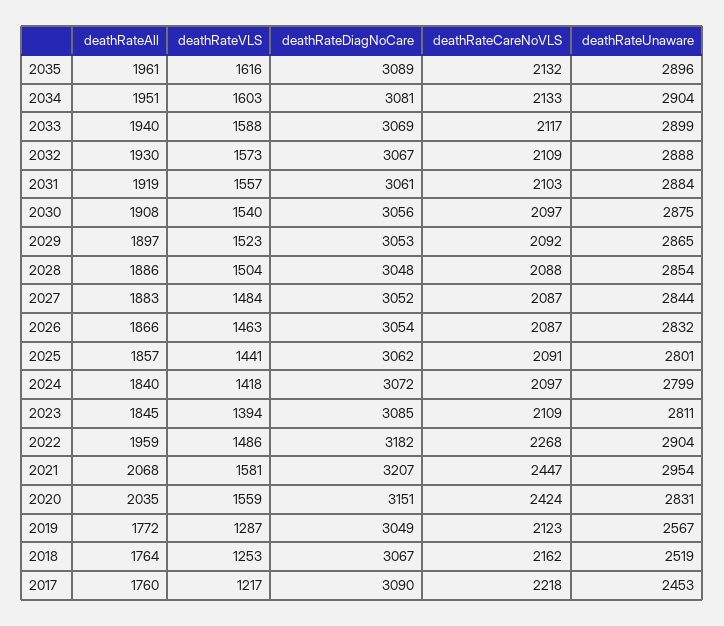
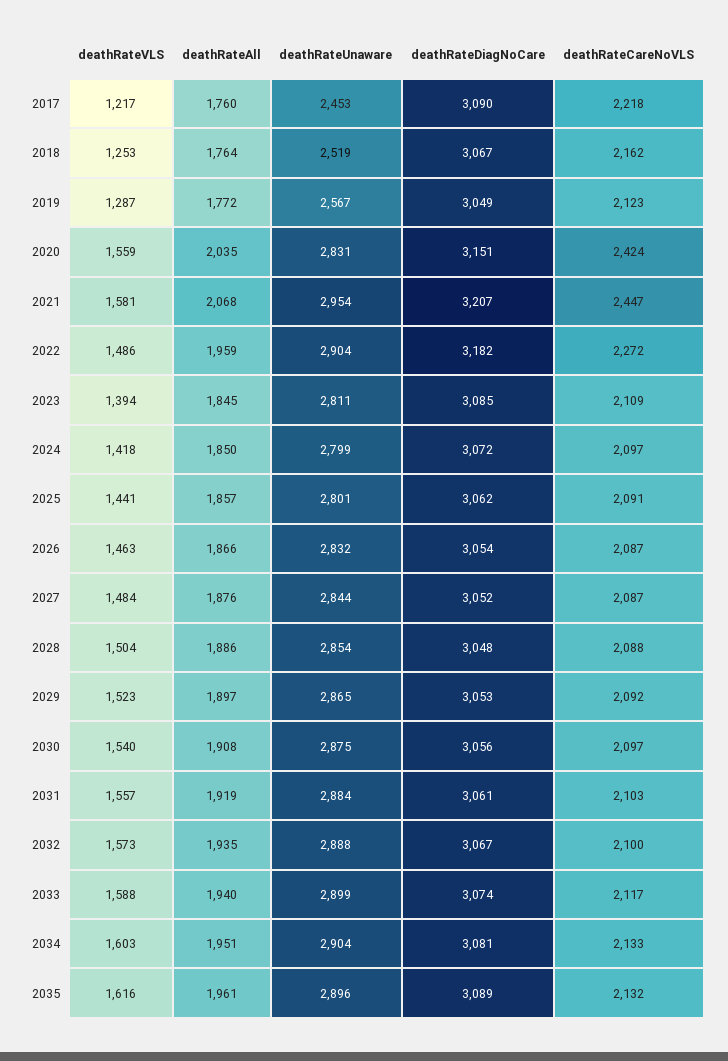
  {
    "deathRateAll": {
      "2035": 1961,
      "2034": 1951,
      "2033": 1940,
-     "2032": 1930,
+     "2032": 1935,
      "2031": 1919,
      "2030": 1908,
      "2029": 1897,
      "2028": 1886,
-     "2027": 1883,
+     "2027": 1876,
      "2026": 1866,
      "2025": 1857,
-     "2024": 1840,
+     "2024": 1850,
      "2023": 1845,
      "2022": 1959,
      "2021": 2068,
      "2020": 2035,
      "2019": 1772,
      "2018": 1764,
      "2017": 1760
    },
    "deathRateVLS": {
      "2035": 1616,
      "2034": 1603,
      "2033": 1588,
      "2032": 1573,
      "2031": 1557,
      "2030": 1540,
      "2029": 1523,
      "2028": 1504,
      "2027": 1484,
      "2026": 1463,
      "2025": 1441,
      "2024": 1418,
      "2023": 1394,
      "2022": 1486,
      "2021": 1581,
      "2020": 1559,
      "2019": 1287,
      "2018": 1253,
      "2017": 1217
    },
    "deathRateDiagNoCare": {
      "2035": 3089,
      "2034": 3081,
-     "2033": 3069,
+     "2033": 3074,
      "2032": 3067,
      "2031": 3061,
      "2030": 3056,
      "2029": 3053,
      "2028": 3048,
      "2027": 3052,
      "2026": 3054,
      "2025": 3062,
      "2024": 3072,
      "2023": 3085,
      "2022": 3182,
      "2021": 3207,
      "2020": 3151,
      "2019": 3049,
      "2018": 3067,
      "2017": 3090
    },
    "deathRateCareNoVLS": {
      "2035": 2132,
      "2034": 2133,
      "2033": 2117,
-     "2032": 2109,
+     "2032": 2100,
      "2031": 2103,
      "2030": 2097,
      "2029": 2092,
      "2028": 2088,
      "2027": 2087,
      "2026": 2087,
      "2025": 2091,
      "2024": 2097,
      "2023": 2109,
-     "2022": 2268,
+     "2022": 2272,
      "2021": 2447,
      "2020": 2424,
      "2019": 2123,
      "2018": 2162,
      "2017": 2218
    },
    "deathRateUnaware": {
      "2035": 2896,
      "2034": 2904,
      "2033": 2899,
      "2032": 2888,
      "2031": 2884,
      "2030": 2875,
      "2029": 2865,
      "2028": 2854,
      "2027": 2844,
      "2026": 2832,
      "2025": 2801,
      "2024": 2799,
      "2023": 2811,
      "2022": 2904,
      "2021": 2954,
      "2020": 2831,
      "2019": 2567,
      "2018": 2519,
      "2017": 2453
    }
  }

